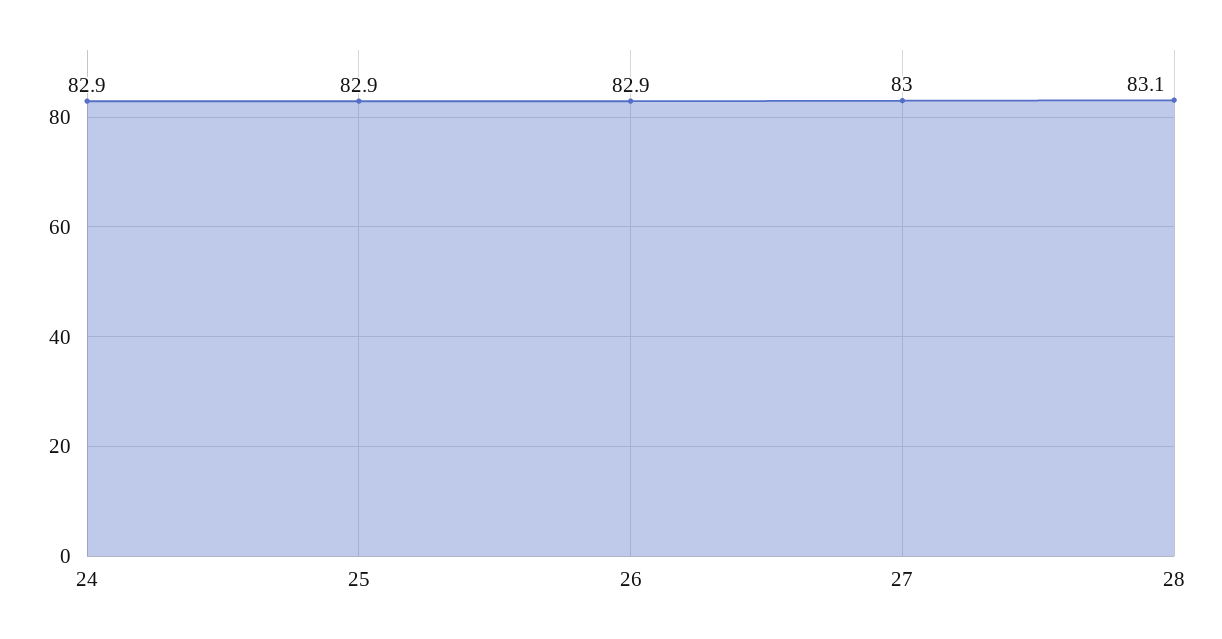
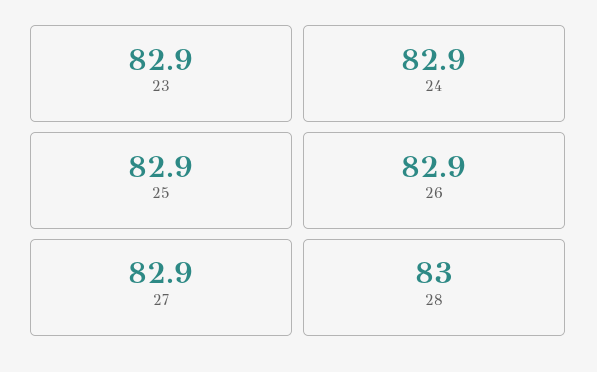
  {
    "24": 82.9,
    "25": 82.9,
    "26": 82.9,
-   "27": 83,
+   "27": 82.9,
-   "28": 83.1
+   "28": 83,
+   "23": 82.9
  }

